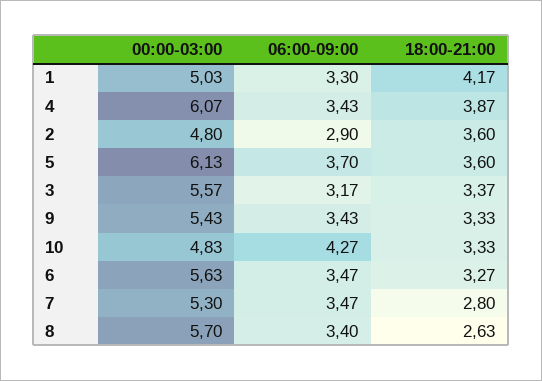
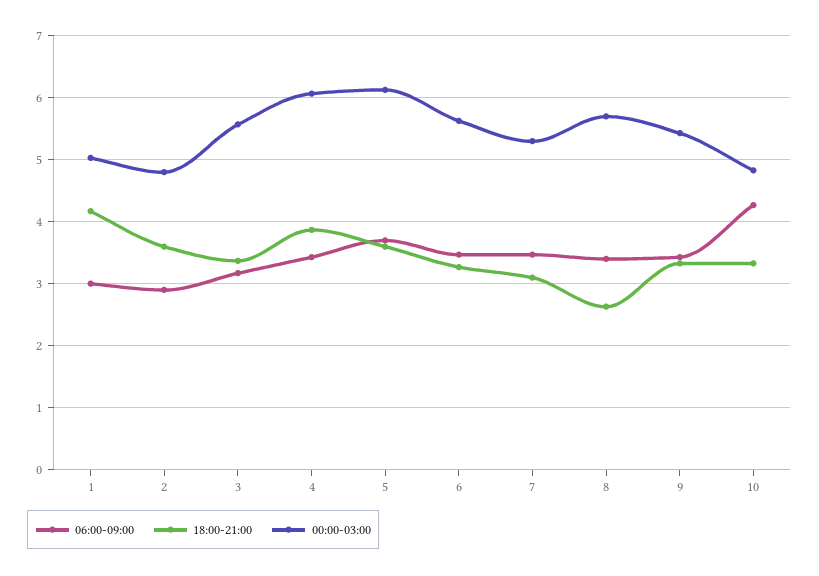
  {
    "00:00-03:00": {
      "1": 5.03,
      "4": 6.07,
      "2": 4.8,
      "5": 6.13,
      "3": 5.57,
      "9": 5.43,
      "10": 4.83,
      "6": 5.63,
      "7": 5.3,
      "8": 5.7
    },
    "06:00-09:00": {
-     "1": 3.3,
+     "1": 3,
      "4": 3.43,
      "2": 2.9,
      "5": 3.7,
      "3": 3.17,
      "9": 3.43,
      "10": 4.27,
      "6": 3.47,
      "7": 3.47,
      "8": 3.4
    },
    "18:00-21:00": {
      "1": 4.17,
      "4": 3.87,
      "2": 3.6,
      "5": 3.6,
      "3": 3.37,
      "9": 3.33,
      "10": 3.33,
      "6": 3.27,
-     "7": 2.8,
+     "7": 3.1,
      "8": 2.63
    }
  }

